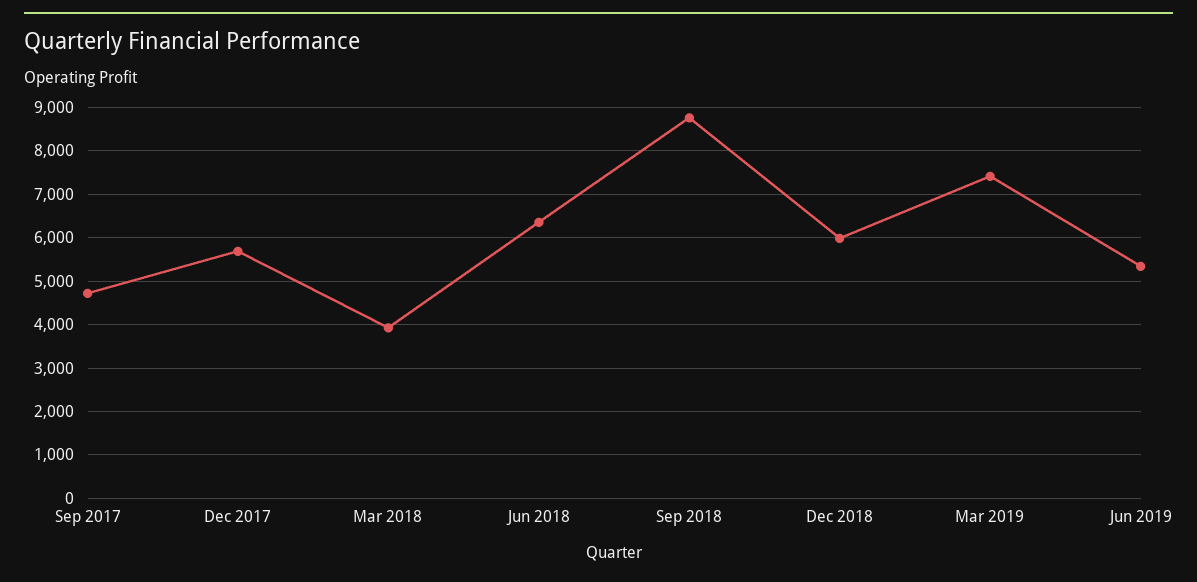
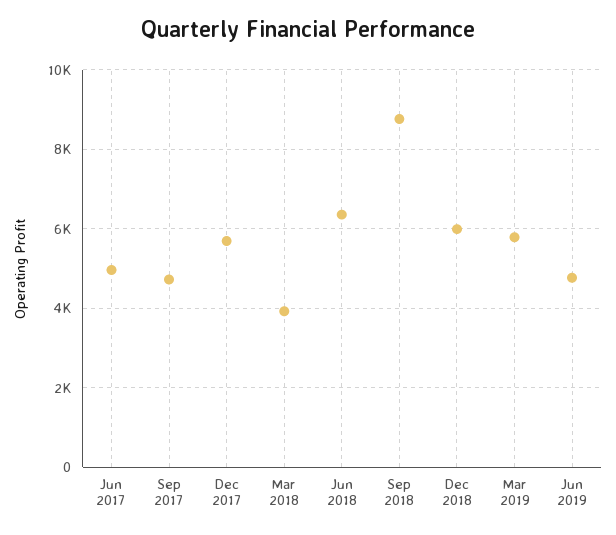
  {
    "Sep 2017": 4800,
    "Dec 2017": 5600,
    "Mar 2018": 4000,
    "Jun 2018": 6400,
    "Sep 2018": 8800,
    "Dec 2018": 6000,
-   "Mar 2019": 7400,
+   "Mar 2019": 5800,
-   "Jun 2019": 5400
+   "Jun 2019": 4800,
+   "Jun 2017": 5000
  }

